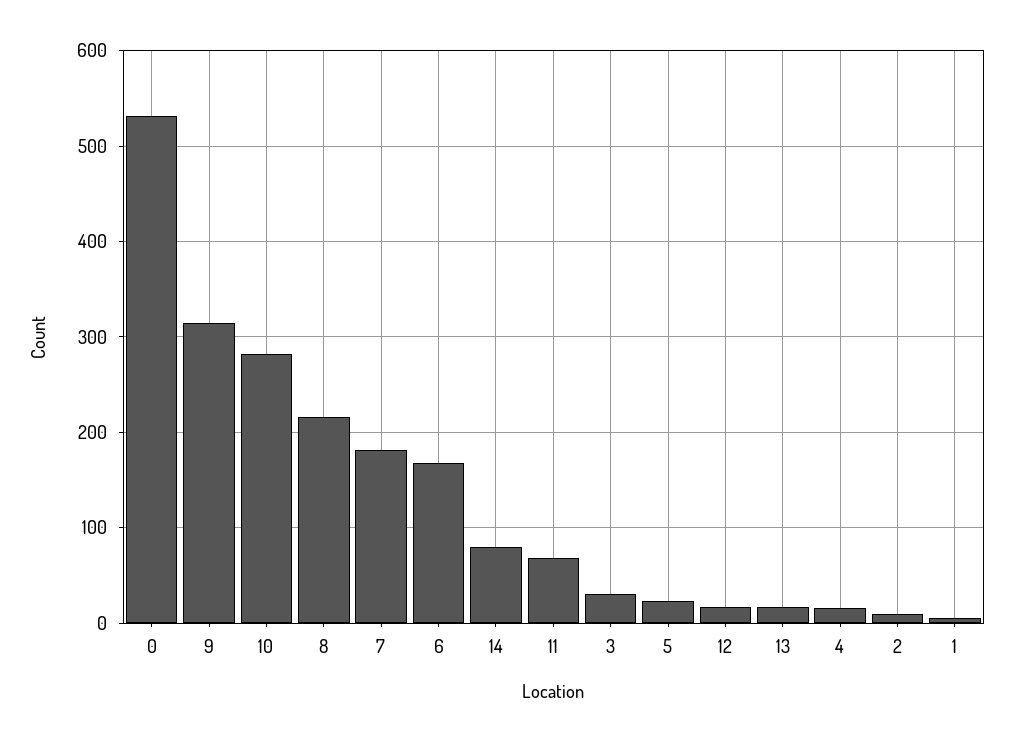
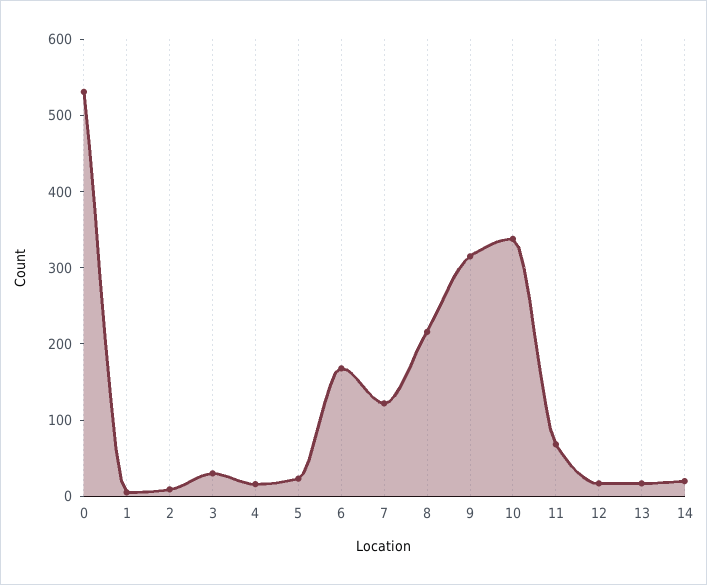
  {
    "0": 530,
    "9": 320,
-   "10": 280,
+   "10": 340,
    "8": 220,
-   "7": 180,
+   "7": 120,
    "6": 170,
-   "14": 80,
+   "14": 20,
    "11": 70,
    "3": 30,
    "5": 20,
    "12": 20,
    "13": 20,
    "4": 20,
    "2": 10,
    "1": 10
  }

